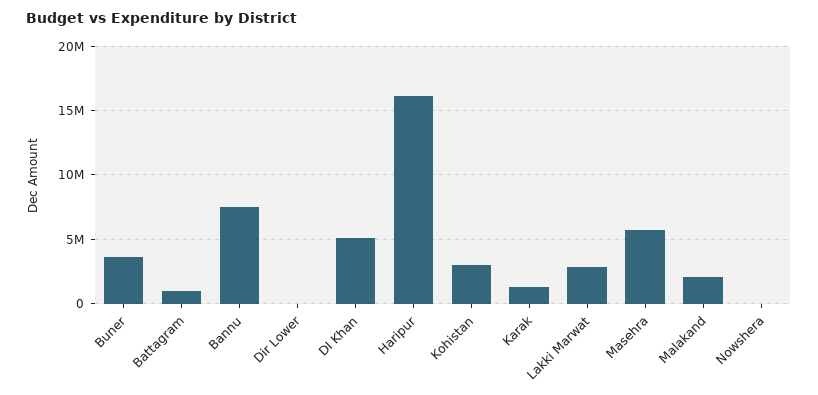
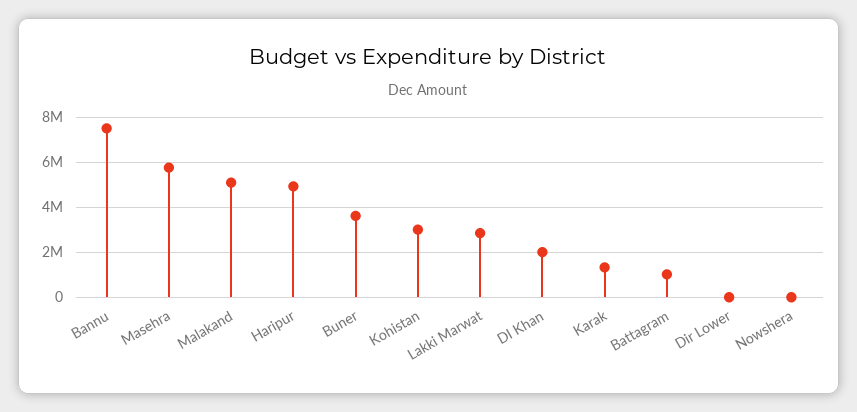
  {
    "Buner": 3500000,
    "Battagram": 1000000,
    "Bannu": 7500000,
    "Dir Lower": 0,
-   "DI Khan": 5000000,
+   "DI Khan": 2000000,
-   "Haripur": 16000000,
+   "Haripur": 5000000,
    "Kohistan": 3000000,
    "Karak": 1500000,
    "Lakki Marwat": 3000000,
    "Masehra": 6000000,
-   "Malakand": 2000000,
+   "Malakand": 5000000,
    "Nowshera": 0
  }

